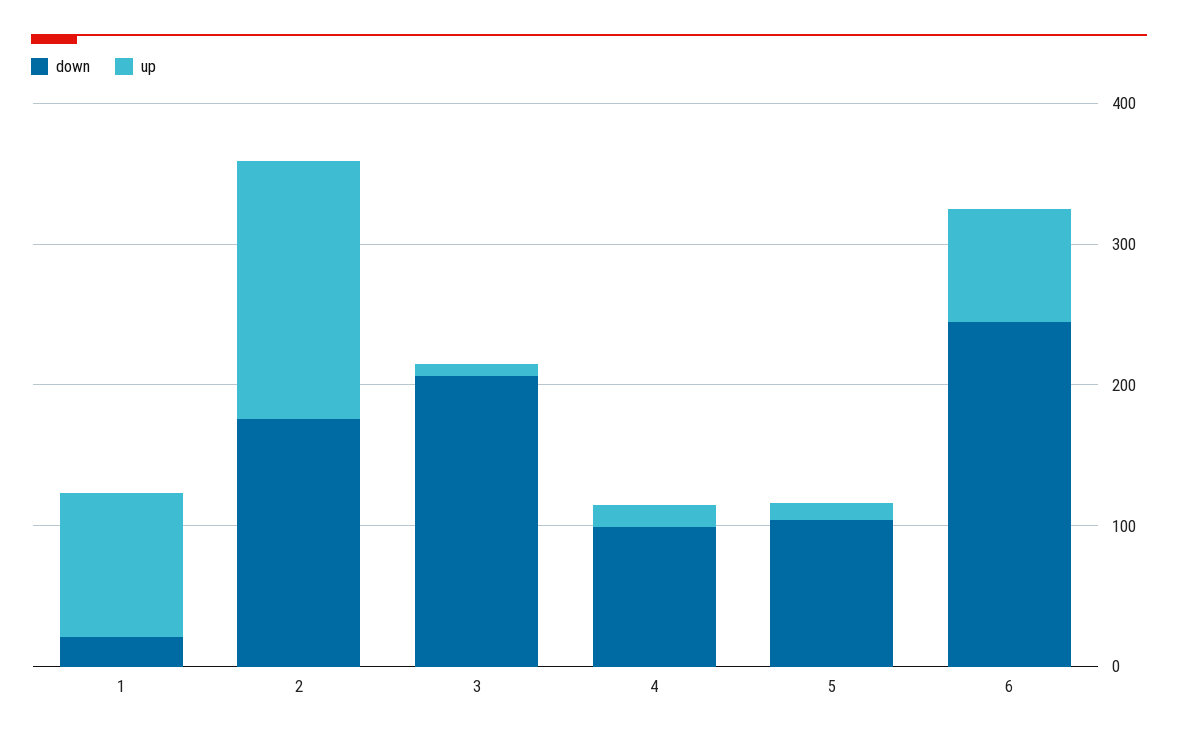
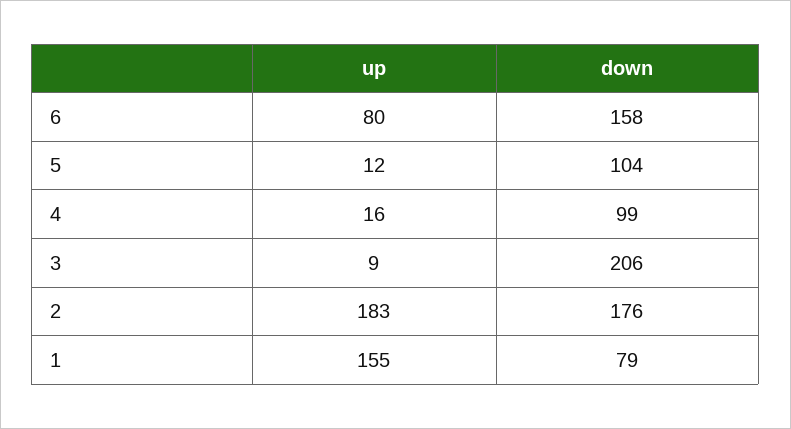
  {
    "down": {
-     "1": 20,
+     "1": 79,
      "2": 176,
      "3": 206,
      "4": 99,
      "5": 104,
-     "6": 240
+     "6": 158
    },
    "up": {
-     "1": 100,
+     "1": 155,
      "2": 183,
      "3": 9,
      "4": 16,
      "5": 12,
      "6": 80
    }
  }

